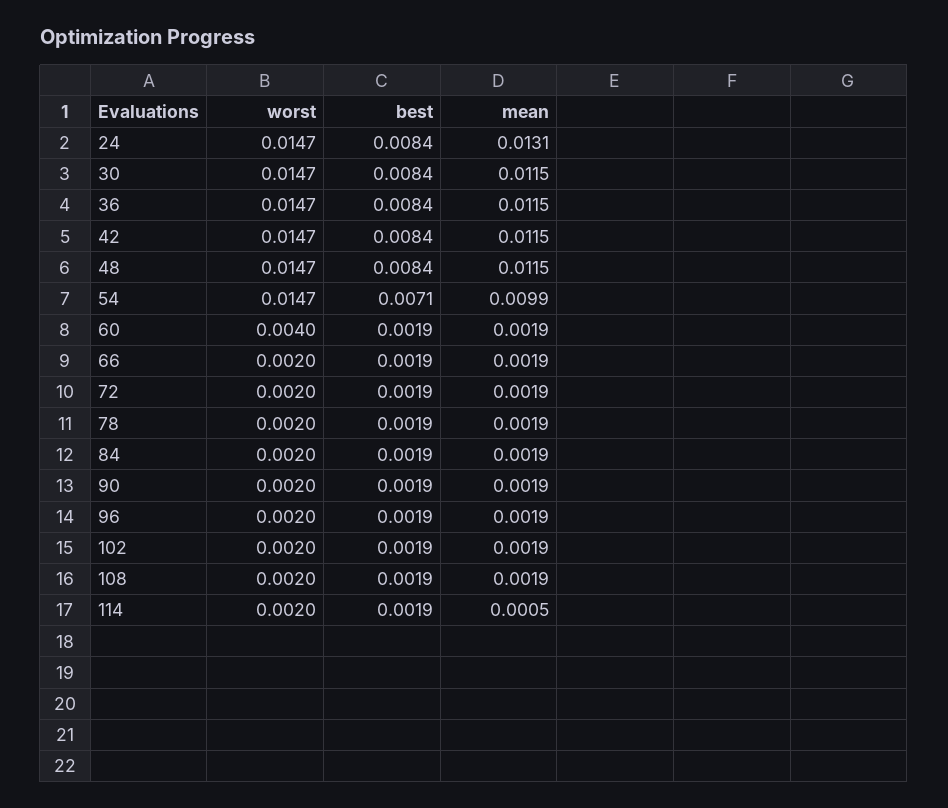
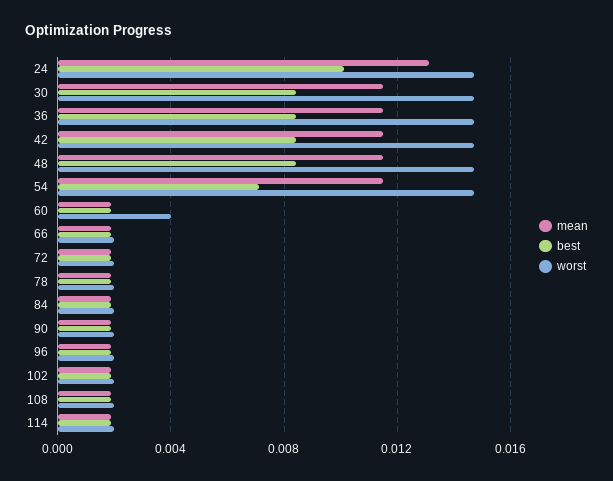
  {
    "worst": {
      "24": 0.0147,
      "30": 0.0147,
      "36": 0.0147,
      "42": 0.0147,
      "48": 0.0147,
      "54": 0.0147,
      "60": 0.004,
      "66": 0.002,
      "72": 0.002,
      "78": 0.002,
      "84": 0.002,
      "90": 0.002,
      "96": 0.002,
      "102": 0.002,
      "108": 0.002,
      "114": 0.002
    },
    "best": {
-     "24": 0.0084,
+     "24": 0.01,
      "30": 0.0084,
      "36": 0.0084,
      "42": 0.0084,
      "48": 0.0084,
      "54": 0.0071,
      "60": 0.0019,
      "66": 0.0019,
      "72": 0.0019,
      "78": 0.0019,
      "84": 0.0019,
      "90": 0.0019,
      "96": 0.0019,
      "102": 0.0019,
      "108": 0.0019,
      "114": 0.0019
    },
    "mean": {
      "24": 0.0131,
      "30": 0.0115,
      "36": 0.0115,
      "42": 0.0115,
      "48": 0.0115,
-     "54": 0.0099,
+     "54": 0.0115,
      "60": 0.0019,
      "66": 0.0019,
      "72": 0.0019,
      "78": 0.0019,
      "84": 0.0019,
      "90": 0.0019,
      "96": 0.0019,
      "102": 0.0019,
      "108": 0.0019,
-     "114": 0.0005
+     "114": 0.002
    }
  }

